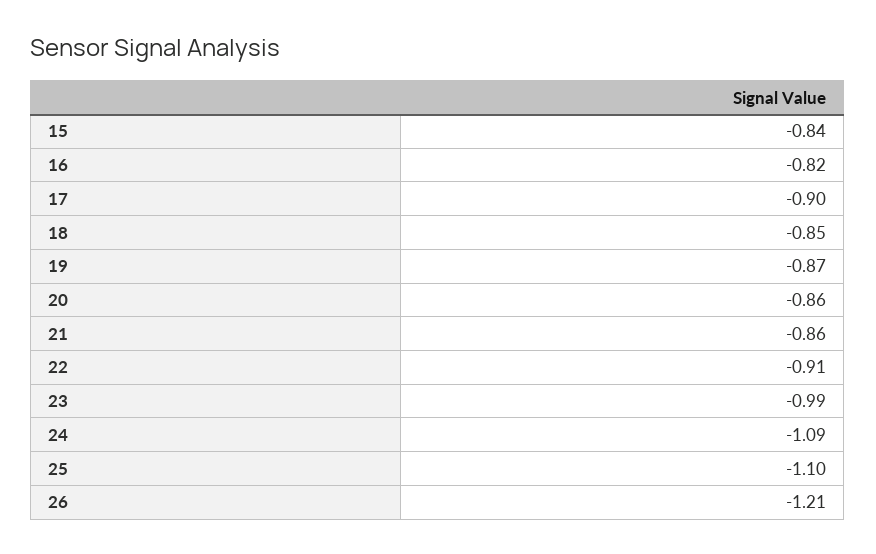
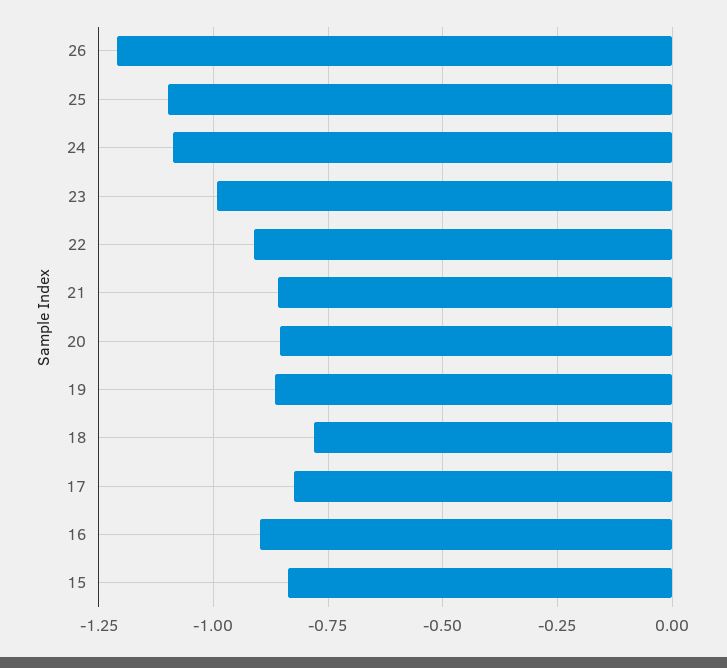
  {
    "15": -0.84,
-   "16": -0.82,
+   "16": -0.9,
-   "17": -0.9,
+   "17": -0.825,
-   "18": -0.85,
+   "18": -0.775,
    "19": -0.87,
    "20": -0.86,
    "21": -0.86,
    "22": -0.91,
    "23": -0.99,
    "24": -1.09,
    "25": -1.1,
    "26": -1.21
  }

